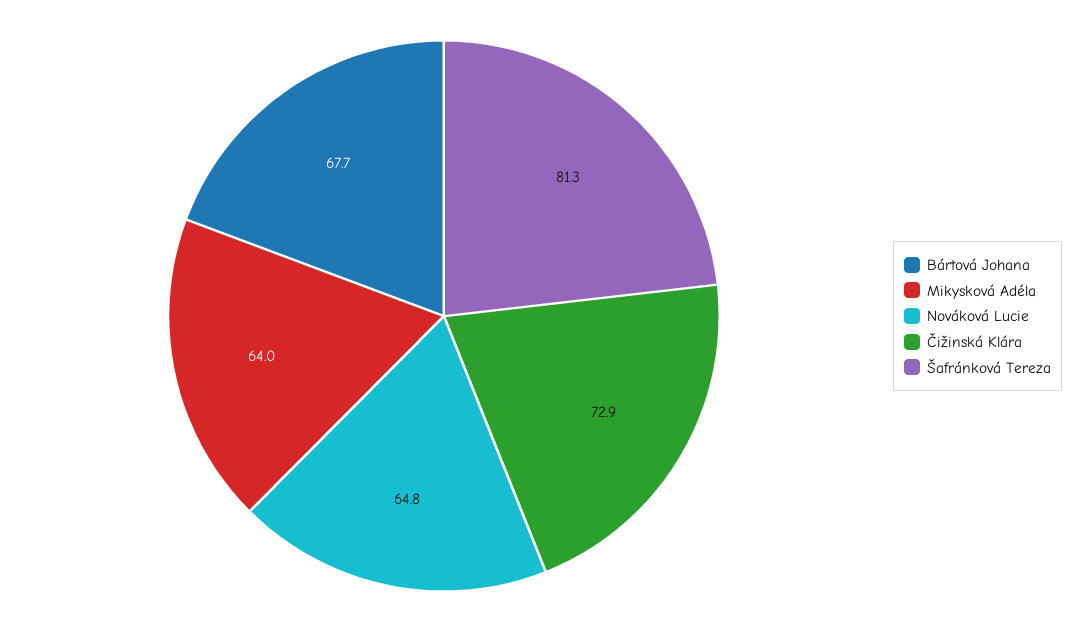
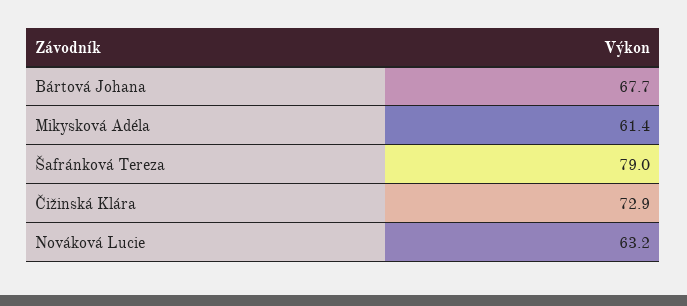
  {
    "Bártová Johana": 67.7,
-   "Mikysková Adéla": 64,
+   "Mikysková Adéla": 61.4,
-   "Nováková Lucie": 64.8,
+   "Nováková Lucie": 63.2,
    "Čižinská Klára": 72.9,
-   "Šafránková Tereza": 81.3
+   "Šafránková Tereza": 79
  }

